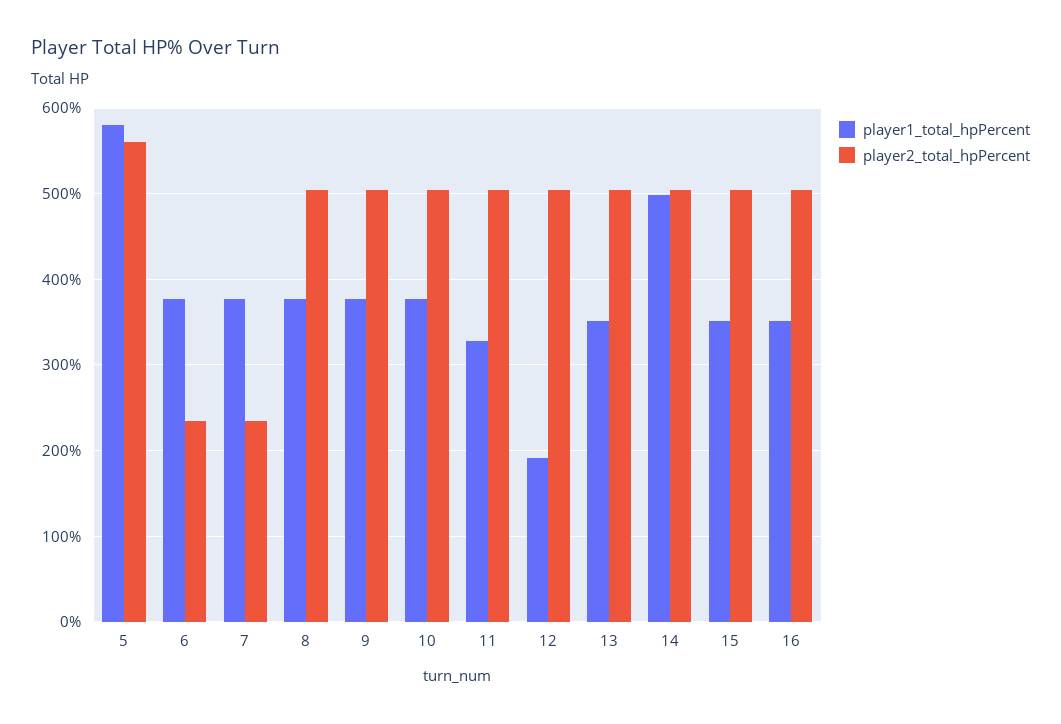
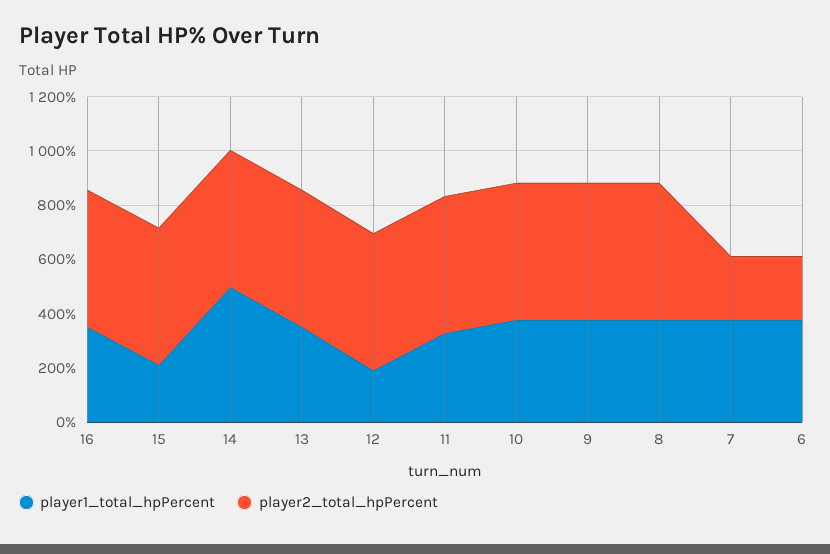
  {
    "player1_total_hpPercent": {
-     "5": 580,
      "6": 380,
      "7": 380,
      "8": 380,
      "9": 380,
      "10": 380,
      "11": 330,
      "12": 190,
      "13": 350,
      "14": 500,
-     "15": 350,
+     "15": 200,
      "16": 350
    },
    "player2_total_hpPercent": {
-     "5": 560,
      "6": 230,
      "7": 230,
      "8": 500,
      "9": 500,
      "10": 500,
      "11": 500,
      "12": 500,
      "13": 500,
      "14": 500,
      "15": 500,
      "16": 500
    }
  }

